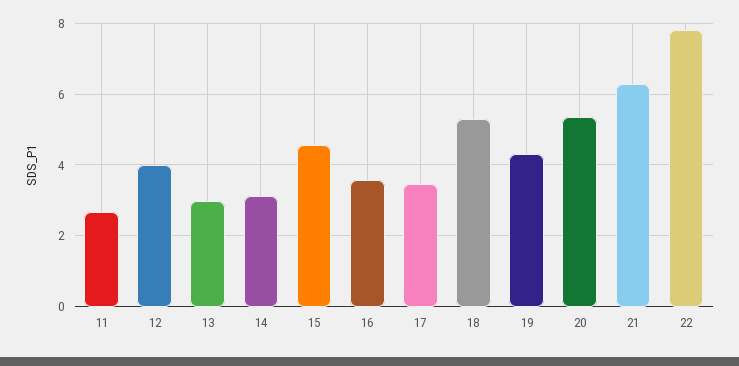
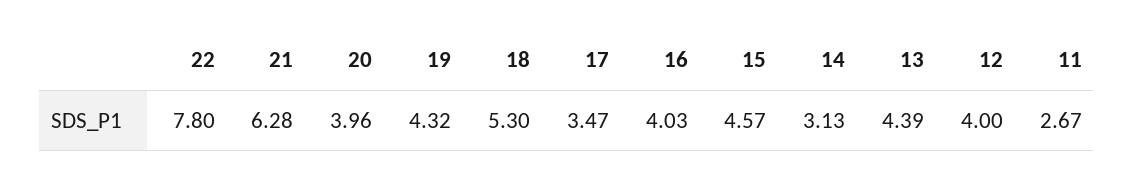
  {
    "11": 2.67,
    "12": 4,
-   "13": 3,
+   "13": 4.39,
    "14": 3.13,
    "15": 4.57,
-   "16": 3.6,
+   "16": 4.03,
    "17": 3.47,
    "18": 5.3,
    "19": 4.32,
-   "20": 5.4,
+   "20": 3.96,
    "21": 6.28,
    "22": 7.8
  }

